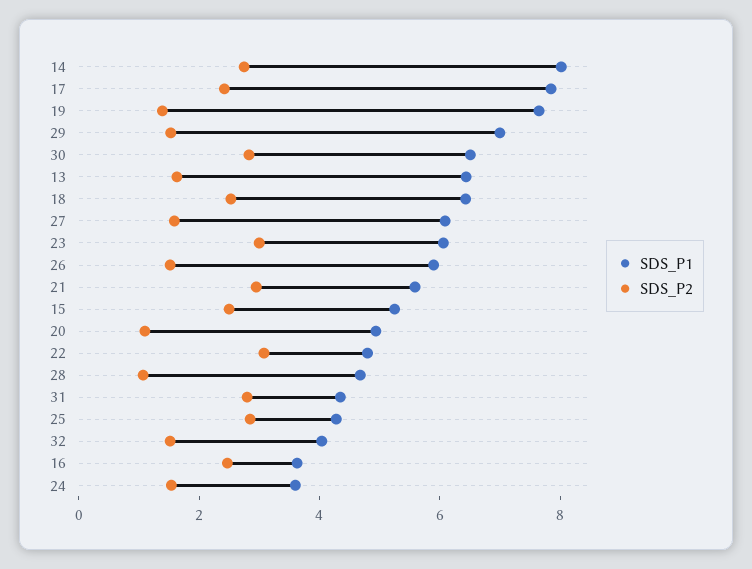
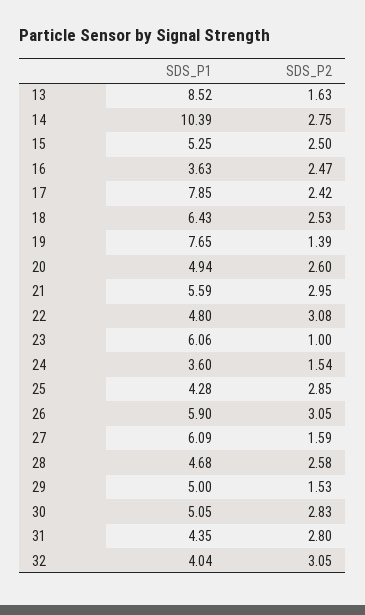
  {
    "SDS_P1": {
-     "14": 8,
+     "14": 10.39,
      "17": 7.85,
      "19": 7.65,
-     "29": 7,
+     "29": 5,
-     "30": 6.5,
+     "30": 5.05,
-     "13": 6.5,
+     "13": 8.52,
      "18": 6.43,
      "27": 6.09,
      "23": 6.06,
      "26": 5.9,
      "21": 5.59,
      "15": 5.25,
      "20": 4.94,
      "22": 4.8,
      "28": 4.68,
      "31": 4.35,
      "25": 4.28,
      "32": 4.04,
      "16": 3.63,
      "24": 3.6
    },
    "SDS_P2": {
      "14": 2.75,
      "17": 2.42,
      "19": 1.39,
      "29": 1.53,
      "30": 2.83,
      "13": 1.63,
      "18": 2.53,
      "27": 1.59,
-     "23": 3,
+     "23": 1,
-     "26": 1.5,
+     "26": 3.05,
      "21": 2.95,
      "15": 2.5,
-     "20": 1,
+     "20": 2.6,
      "22": 3.08,
-     "28": 1,
+     "28": 2.58,
      "31": 2.8,
      "25": 2.85,
-     "32": 1.5,
+     "32": 3.05,
      "16": 2.47,
      "24": 1.54
    }
  }

